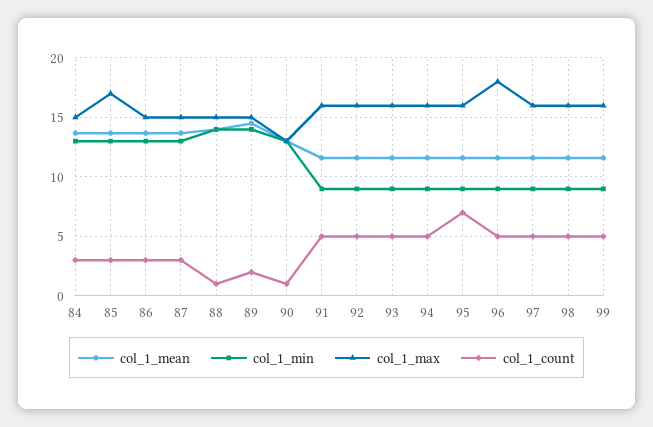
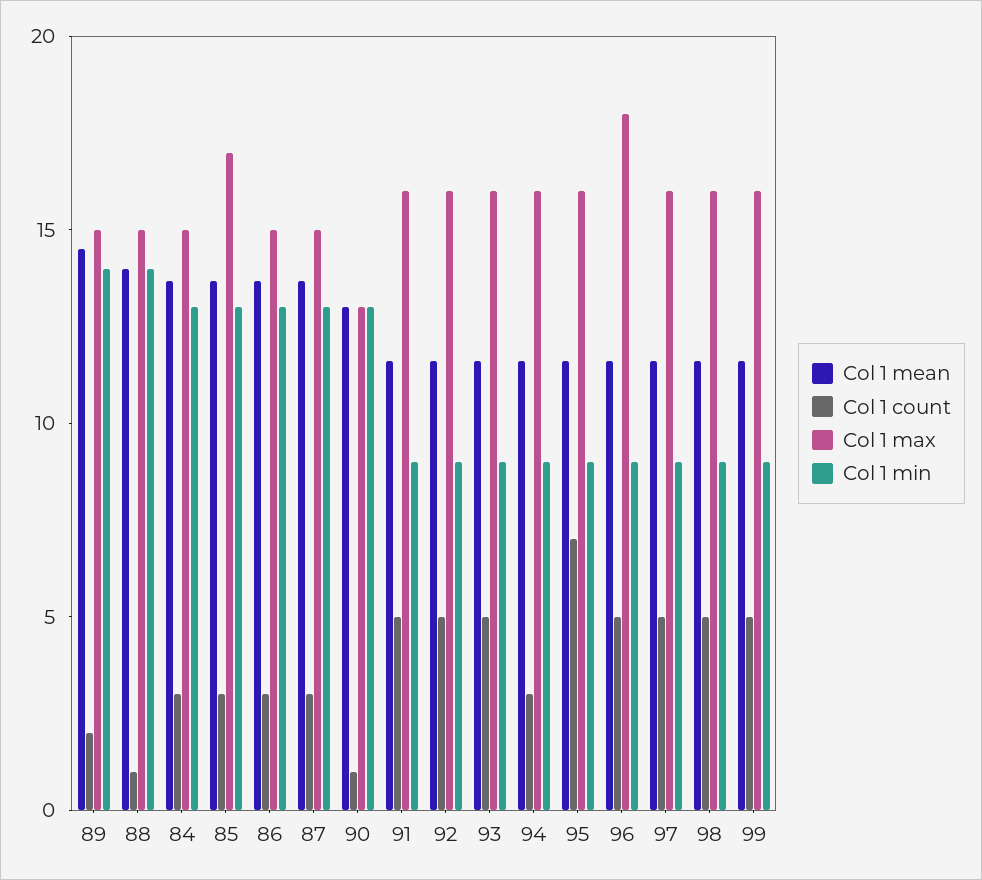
  {
    "col_1_mean": {
      "84": 14,
      "85": 14,
      "86": 14,
      "87": 14,
      "88": 14,
      "89": 15,
      "90": 13,
      "91": 12,
      "92": 12,
      "93": 12,
      "94": 12,
      "95": 12,
      "96": 12,
      "97": 12,
      "98": 12,
      "99": 12
    },
    "col_1_min": {
      "84": 13,
      "85": 13,
      "86": 13,
      "87": 13,
      "88": 14,
      "89": 14,
      "90": 13,
      "91": 9,
      "92": 9,
      "93": 9,
      "94": 9,
      "95": 9,
      "96": 9,
      "97": 9,
      "98": 9,
      "99": 9
    },
    "col_1_max": {
      "84": 15,
      "85": 17,
      "86": 15,
      "87": 15,
      "88": 15,
      "89": 15,
      "90": 13,
      "91": 16,
      "92": 16,
      "93": 16,
      "94": 16,
      "95": 16,
      "96": 18,
      "97": 16,
      "98": 16,
      "99": 16
    },
    "col_1_count": {
      "84": 3,
      "85": 3,
      "86": 3,
      "87": 3,
      "88": 1,
      "89": 2,
      "90": 1,
      "91": 5,
      "92": 5,
      "93": 5,
-     "94": 5,
+     "94": 3,
      "95": 7,
      "96": 5,
      "97": 5,
      "98": 5,
      "99": 5
    }
  }

